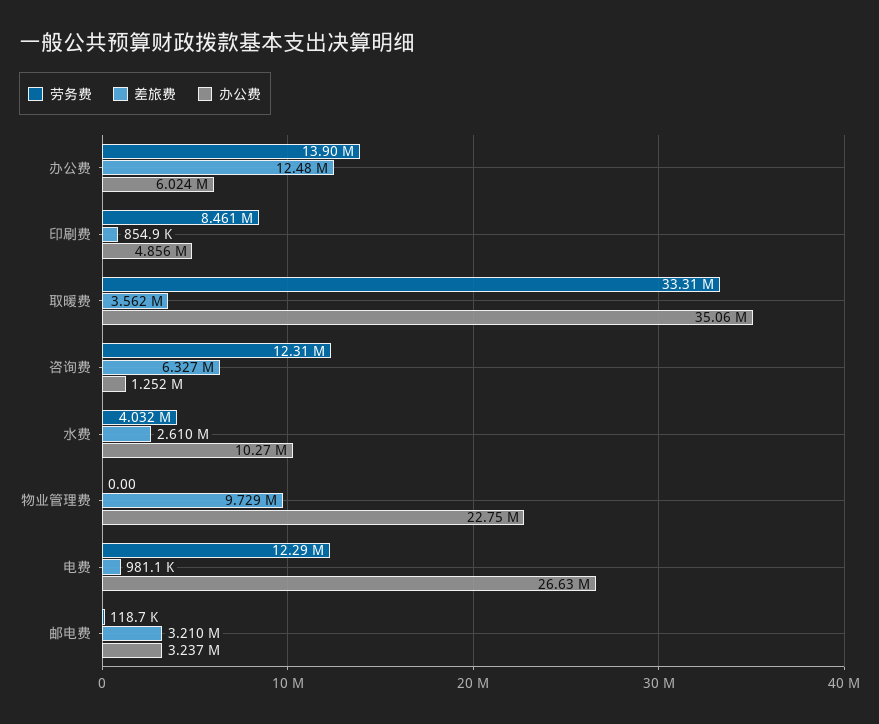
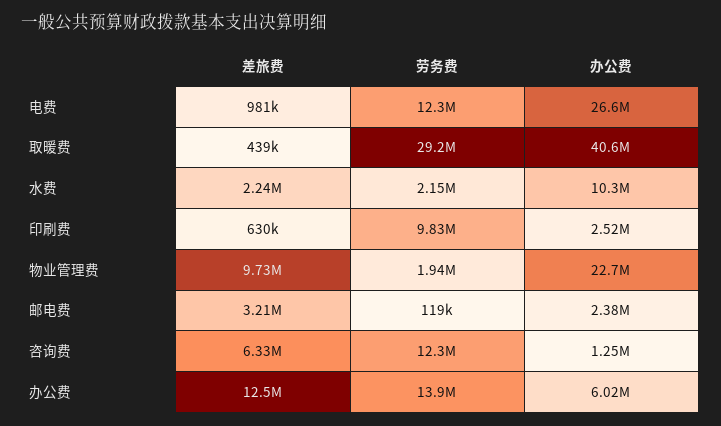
  {
    "劳务费": {
      "办公费": 13900000,
-     "印刷费": 8461000,
+     "印刷费": 9830000,
-     "取暖费": 33310000,
+     "取暖费": 29200000,
      "咨询费": 12310000,
-     "水费": 4032000,
+     "水费": 2150000,
-     "物业管理费": 0,
+     "物业管理费": 1940000,
      "电费": 12290000,
      "邮电费": 118700
    },
    "差旅费": {
      "办公费": 12480000,
-     "印刷费": 854900,
+     "印刷费": 630000,
-     "取暖费": 3562000,
+     "取暖费": 439000,
      "咨询费": 6327000,
-     "水费": 2610000,
+     "水费": 2240000,
      "物业管理费": 9729000,
      "电费": 981100,
      "邮电费": 3210000
    },
    "办公费": {
      "办公费": 6024000,
-     "印刷费": 4856000,
+     "印刷费": 2520000,
-     "取暖费": 35060000,
+     "取暖费": 40600000,
      "咨询费": 1252000,
      "水费": 10270000,
      "物业管理费": 22750000,
      "电费": 26630000,
-     "邮电费": 3237000
+     "邮电费": 2380000
    }
  }

